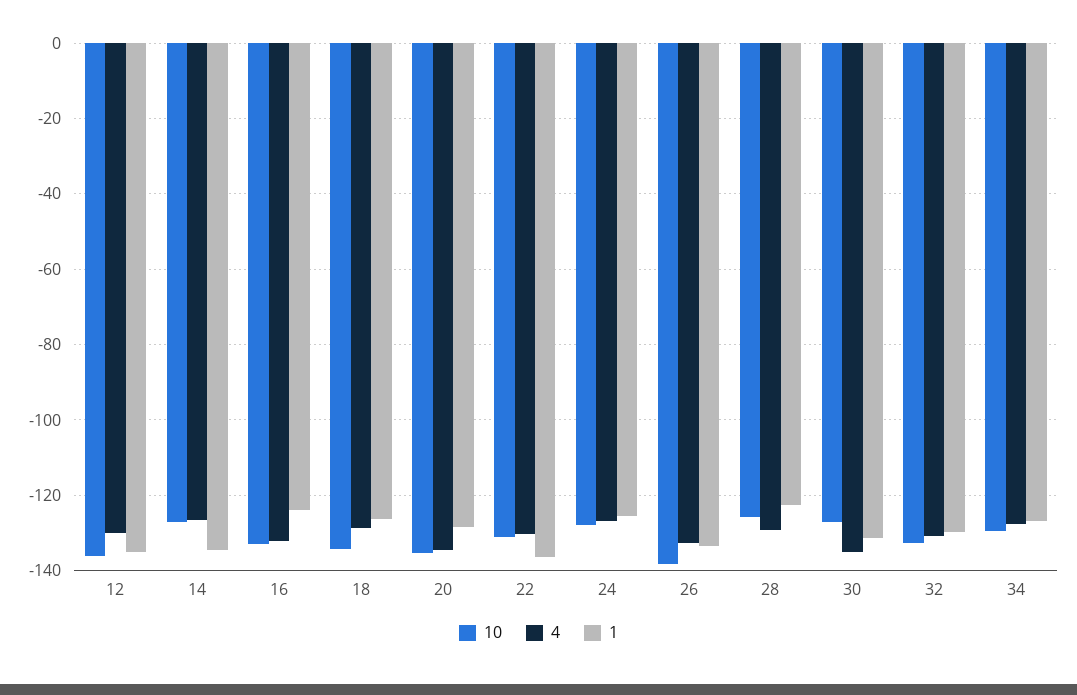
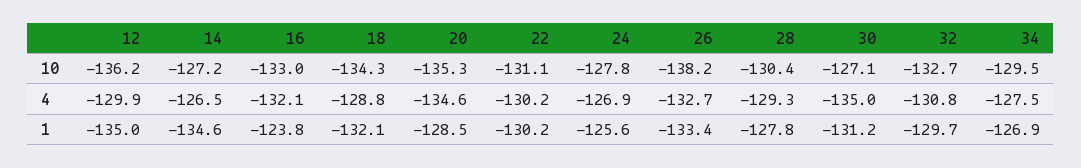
  {
    "10": {
      "12": -136.2,
      "14": -127.2,
      "16": -133,
      "18": -134.3,
      "20": -135.3,
      "22": -131.1,
      "24": -127.8,
      "26": -138.2,
-     "28": -126,
+     "28": -130.4,
      "30": -127.1,
      "32": -132.7,
      "34": -129.5
    },
    "4": {
      "12": -129.9,
      "14": -126.5,
      "16": -132.1,
      "18": -128.8,
      "20": -134.6,
      "22": -130.2,
      "24": -126.9,
      "26": -132.7,
      "28": -129.3,
      "30": -135,
      "32": -130.8,
      "34": -127.5
    },
    "1": {
      "12": -135,
      "14": -134.6,
      "16": -123.8,
-     "18": -126,
+     "18": -132.1,
      "20": -128.5,
-     "22": -136,
+     "22": -130.2,
      "24": -125.6,
      "26": -133.4,
-     "28": -122,
+     "28": -127.8,
      "30": -131.2,
      "32": -129.7,
      "34": -126.9
    }
  }

